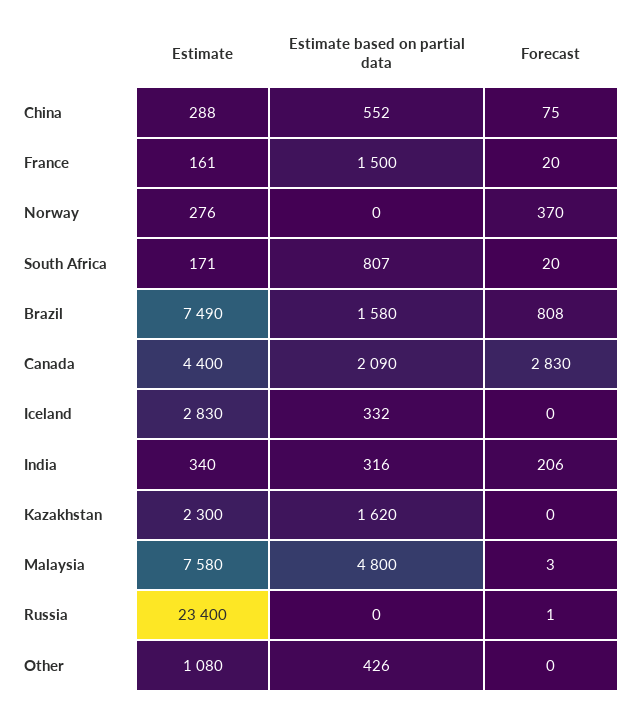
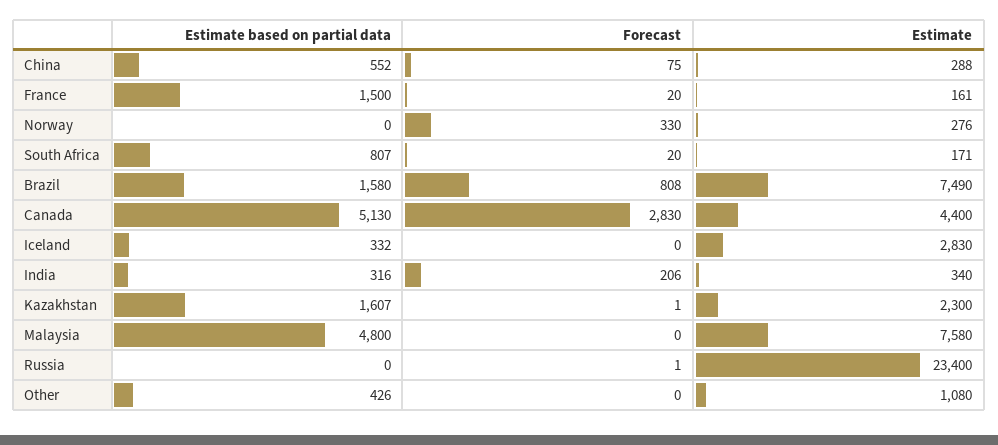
  {
    "Estimate": {
      "China": 288,
      "France": 161,
      "Norway": 276,
      "South Africa": 171,
      "Brazil": 7490,
      "Canada": 4400,
      "Iceland": 2830,
      "India": 340,
      "Kazakhstan": 2300,
      "Malaysia": 7580,
      "Russia": 23400,
      "Other": 1080
    },
    "Estimate based on partial data": {
      "China": 552,
      "France": 1500,
      "Norway": 0,
      "South Africa": 807,
      "Brazil": 1580,
-     "Canada": 2090,
+     "Canada": 5130,
      "Iceland": 332,
      "India": 316,
-     "Kazakhstan": 1620,
+     "Kazakhstan": 1607,
      "Malaysia": 4800,
      "Russia": 0,
      "Other": 426
    },
    "Forecast": {
      "China": 75,
      "France": 20,
-     "Norway": 370,
+     "Norway": 330,
      "South Africa": 20,
      "Brazil": 808,
      "Canada": 2830,
      "Iceland": 0,
      "India": 206,
-     "Kazakhstan": 0,
+     "Kazakhstan": 1,
-     "Malaysia": 3,
+     "Malaysia": 0,
      "Russia": 1,
      "Other": 0
    }
  }

